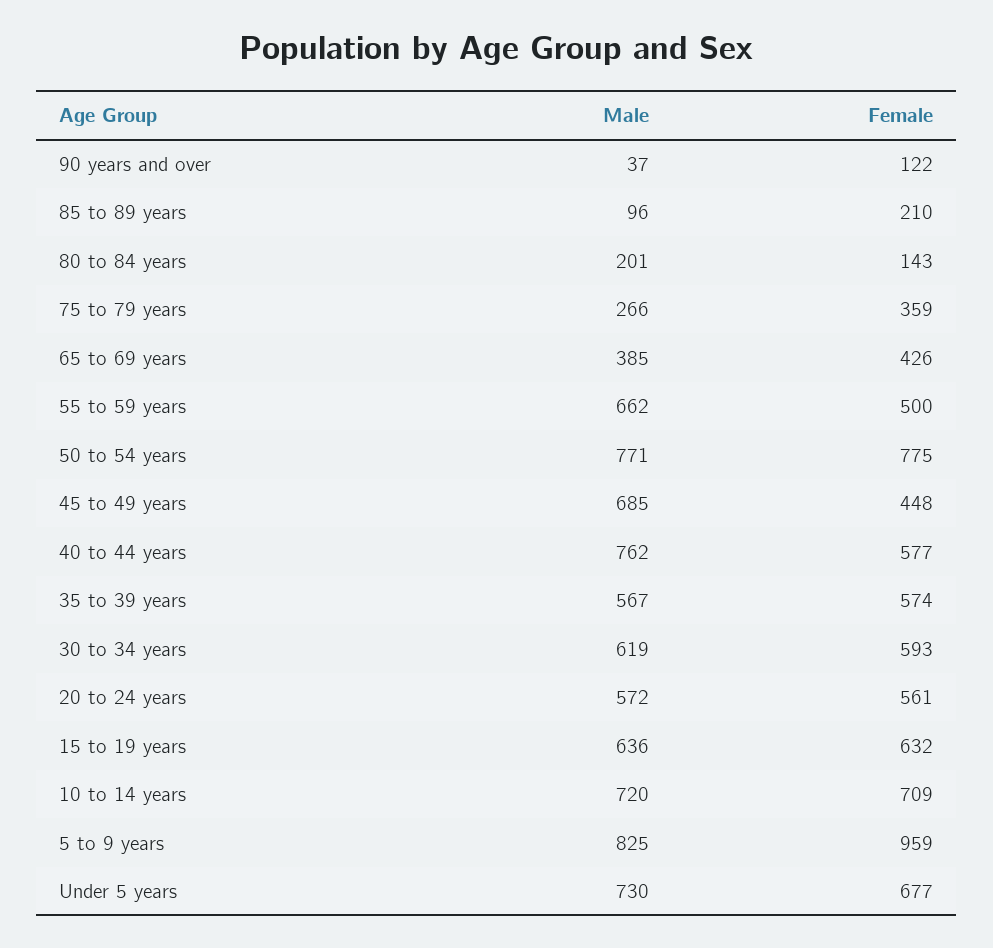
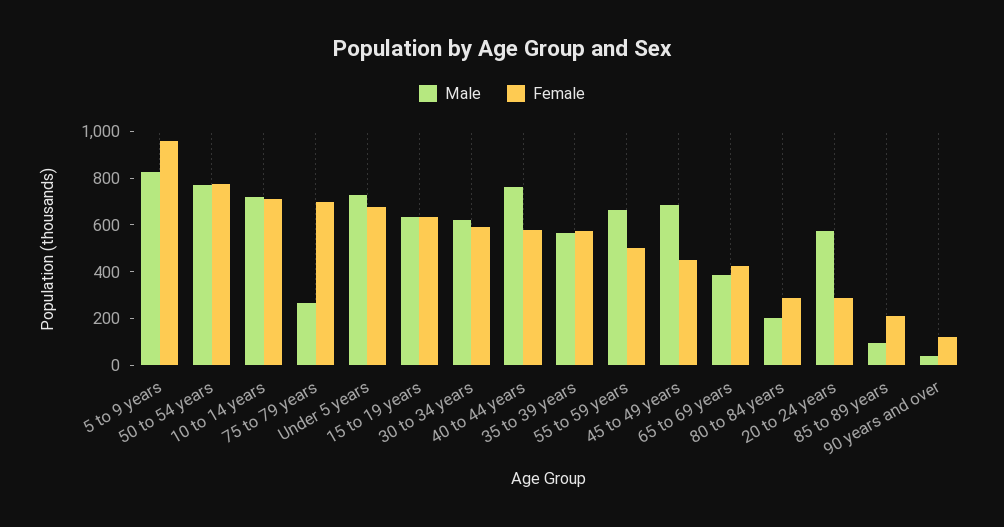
  {
    "Male": {
      "90 years and over": 37,
      "85 to 89 years": 96,
      "80 to 84 years": 201,
      "75 to 79 years": 266,
      "65 to 69 years": 385,
      "55 to 59 years": 662,
      "50 to 54 years": 771,
      "45 to 49 years": 685,
      "40 to 44 years": 762,
      "35 to 39 years": 567,
      "30 to 34 years": 619,
      "20 to 24 years": 572,
      "15 to 19 years": 636,
      "10 to 14 years": 720,
      "5 to 9 years": 825,
      "Under 5 years": 730
    },
    "Female": {
      "90 years and over": 122,
      "85 to 89 years": 210,
-     "80 to 84 years": 143,
+     "80 to 84 years": 300,
-     "75 to 79 years": 359,
+     "75 to 79 years": 700,
      "65 to 69 years": 426,
      "55 to 59 years": 500,
      "50 to 54 years": 775,
      "45 to 49 years": 448,
      "40 to 44 years": 577,
      "35 to 39 years": 574,
      "30 to 34 years": 593,
-     "20 to 24 years": 561,
+     "20 to 24 years": 300,
      "15 to 19 years": 632,
      "10 to 14 years": 709,
      "5 to 9 years": 959,
      "Under 5 years": 677
    }
  }

